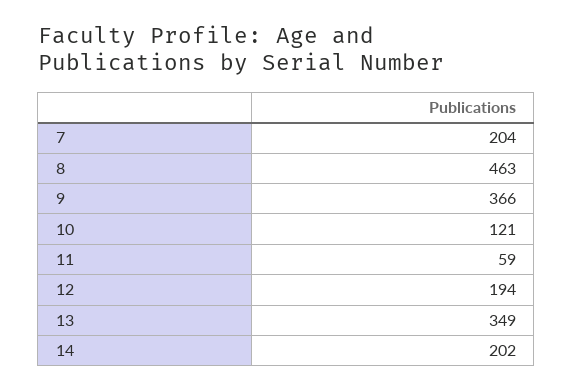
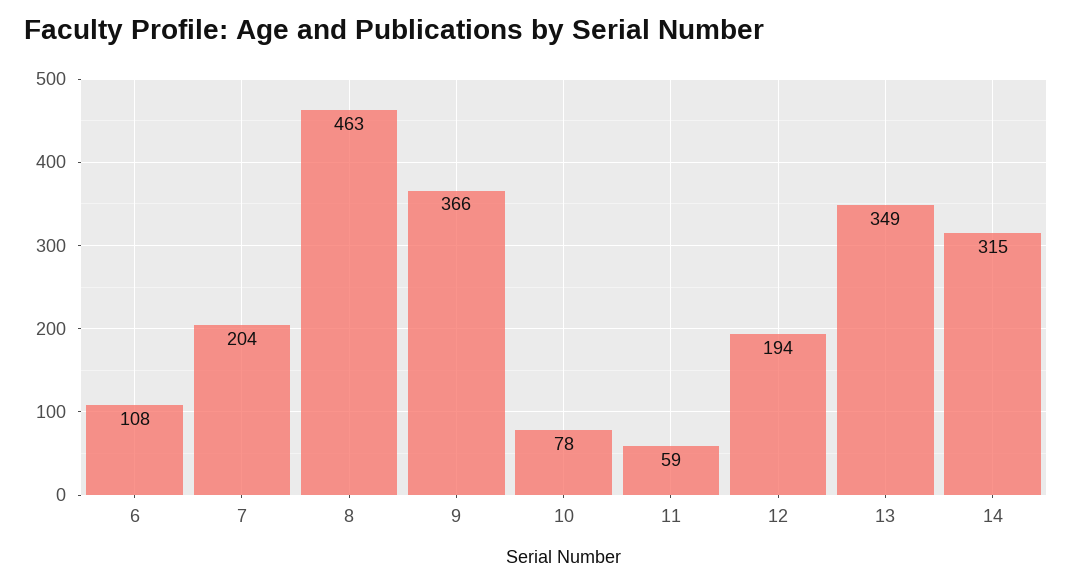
  {
    "7": 204,
    "8": 463,
    "9": 366,
-   "10": 121,
+   "10": 78,
    "11": 59,
    "12": 194,
    "13": 349,
-   "14": 202
+   "14": 315,
+   "6": 108
  }

